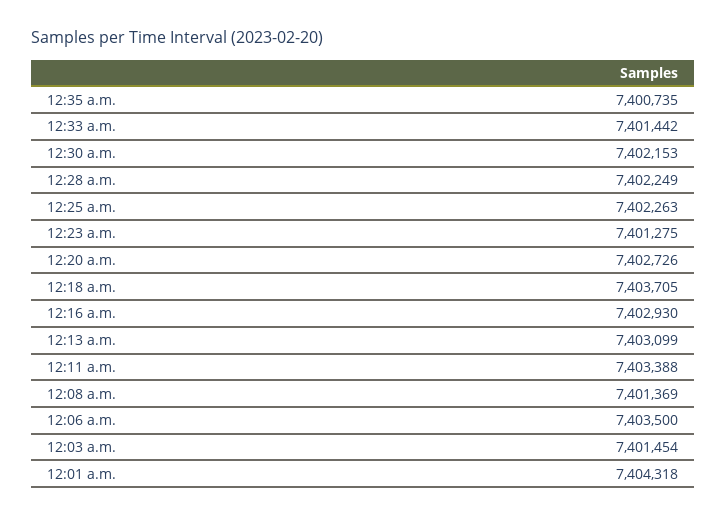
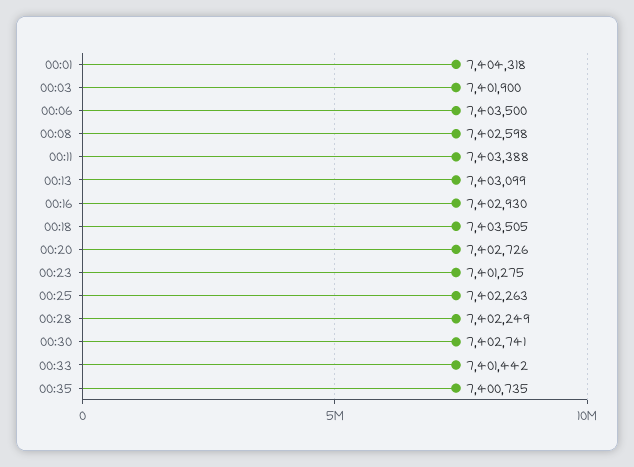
  {
    "12:35 a.m.": 7400735,
    "12:33 a.m.": 7401442,
-   "12:30 a.m.": 7402153,
+   "12:30 a.m.": 7402741,
    "12:28 a.m.": 7402249,
    "12:25 a.m.": 7402263,
    "12:23 a.m.": 7401275,
    "12:20 a.m.": 7402726,
-   "12:18 a.m.": 7403705,
+   "12:18 a.m.": 7403505,
    "12:16 a.m.": 7402930,
    "12:13 a.m.": 7403099,
    "12:11 a.m.": 7403388,
-   "12:08 a.m.": 7401369,
+   "12:08 a.m.": 7402598,
    "12:06 a.m.": 7403500,
-   "12:03 a.m.": 7401454,
+   "12:03 a.m.": 7401900,
    "12:01 a.m.": 7404318
  }

